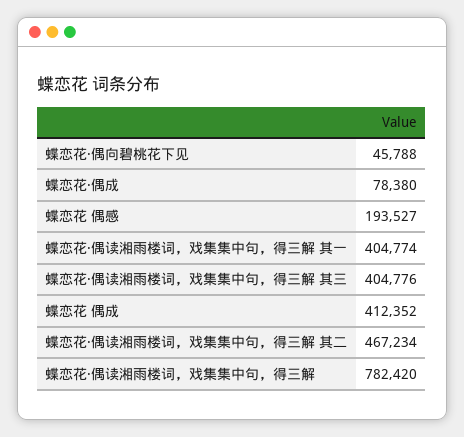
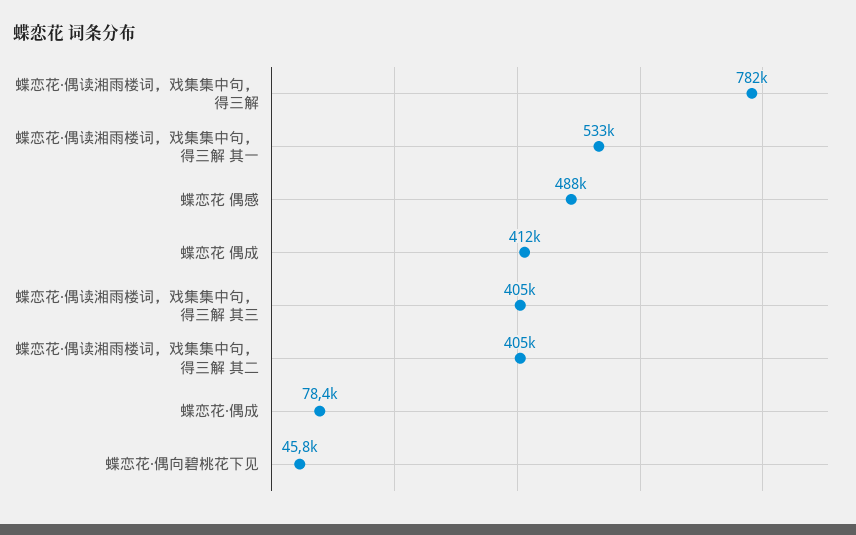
  {
    "蝶恋花·偶向碧桃花下见": 45788,
    "蝶恋花·偶成": 78380,
-   "蝶恋花 偶感": 193527,
+   "蝶恋花 偶感": 488000,
-   "蝶恋花·偶读湘雨楼词，戏集集中句，得三解 其一": 404774,
+   "蝶恋花·偶读湘雨楼词，戏集集中句，得三解 其一": 533000,
    "蝶恋花·偶读湘雨楼词，戏集集中句，得三解 其三": 404776,
    "蝶恋花 偶成": 412352,
-   "蝶恋花·偶读湘雨楼词，戏集集中句，得三解 其二": 467234,
+   "蝶恋花·偶读湘雨楼词，戏集集中句，得三解 其二": 405000,
    "蝶恋花·偶读湘雨楼词，戏集集中句，得三解": 782420
  }

